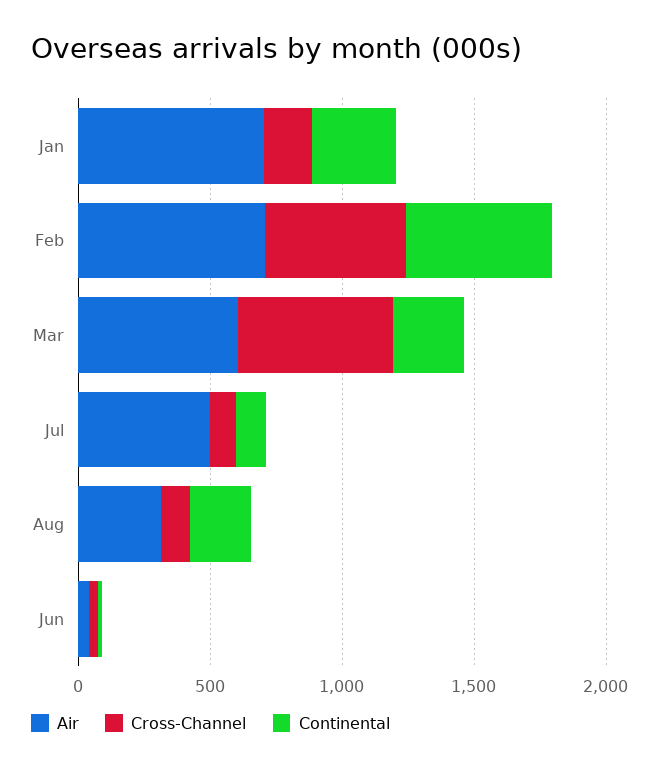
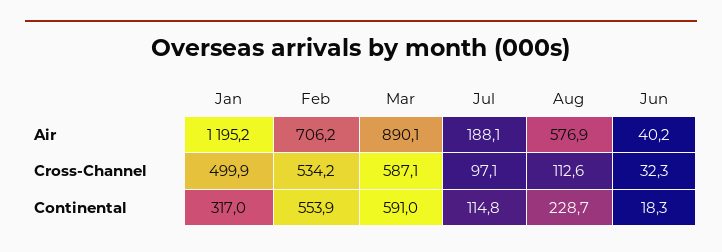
  {
    "Air": {
-     "Jan": 700,
+     "Jan": 1195.2,
      "Feb": 706.2,
-     "Mar": 600,
+     "Mar": 890.1,
-     "Jul": 500,
+     "Jul": 188.1,
-     "Aug": 300,
+     "Aug": 576.9,
      "Jun": 40.2
    },
    "Cross-Channel": {
-     "Jan": 200,
+     "Jan": 499.9,
      "Feb": 534.2,
      "Mar": 587.1,
      "Jul": 97.1,
      "Aug": 112.6,
      "Jun": 32.3
    },
    "Continental": {
      "Jan": 317,
      "Feb": 553.9,
-     "Mar": 300,
+     "Mar": 591,
      "Jul": 114.8,
      "Aug": 228.7,
      "Jun": 18.3
    }
  }

